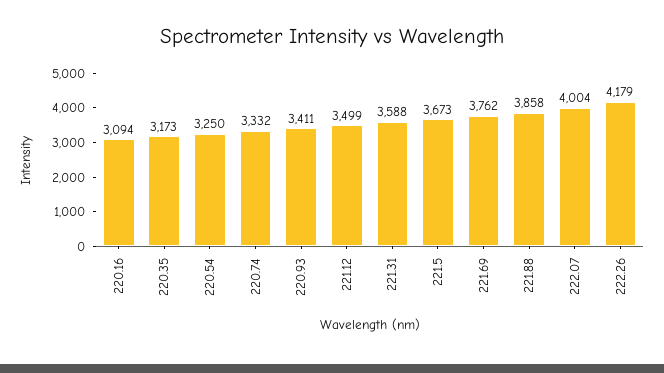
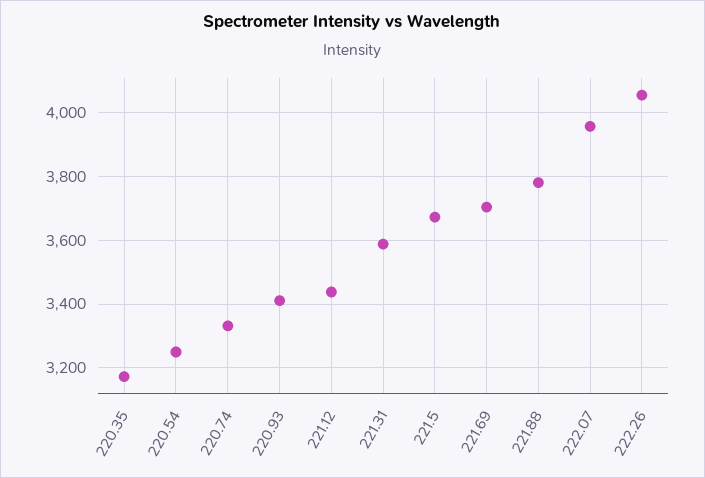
  {
-   "220.16": 3094,
    "220.35": 3173,
    "220.54": 3250,
    "220.74": 3332,
    "220.93": 3411,
-   "221.12": 3499,
+   "221.12": 3440,
    "221.31": 3588,
    "221.5": 3673,
-   "221.69": 3762,
+   "221.69": 3700,
-   "221.88": 3858,
+   "221.88": 3780,
-   "222.07": 4004,
+   "222.07": 3960,
-   "222.26": 4179
+   "222.26": 4060
  }

